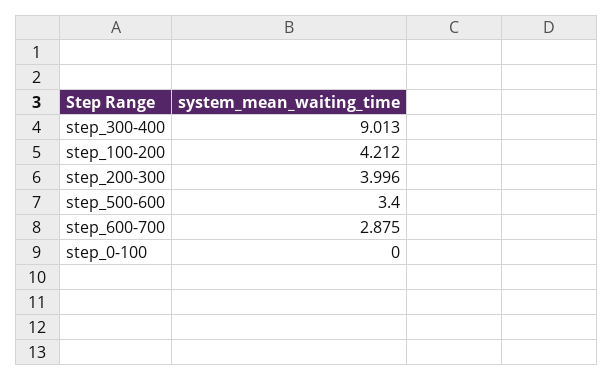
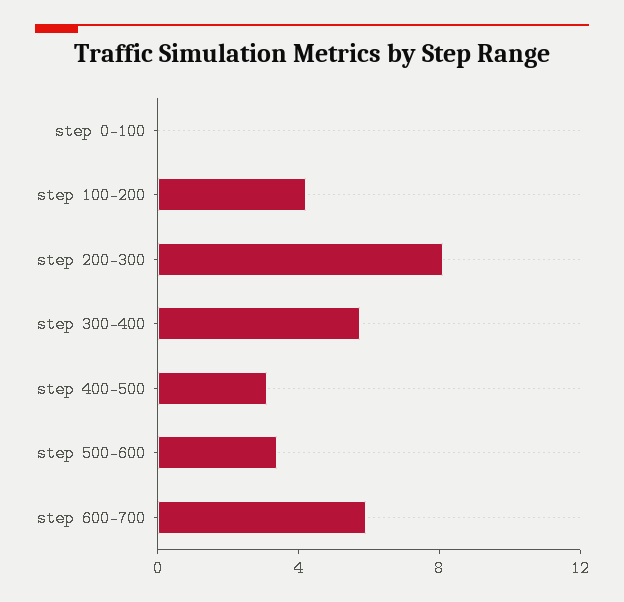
  {
-   "step_300-400": 9.013,
+   "step_300-400": 6,
    "step_100-200": 4.212,
-   "step_200-300": 3.996,
+   "step_200-300": 8,
    "step_500-600": 3.4,
-   "step_600-700": 2.875,
+   "step_600-700": 6,
-   "step_0-100": 0
+   "step_0-100": 0,
+   "step 400-500": 3
  }

